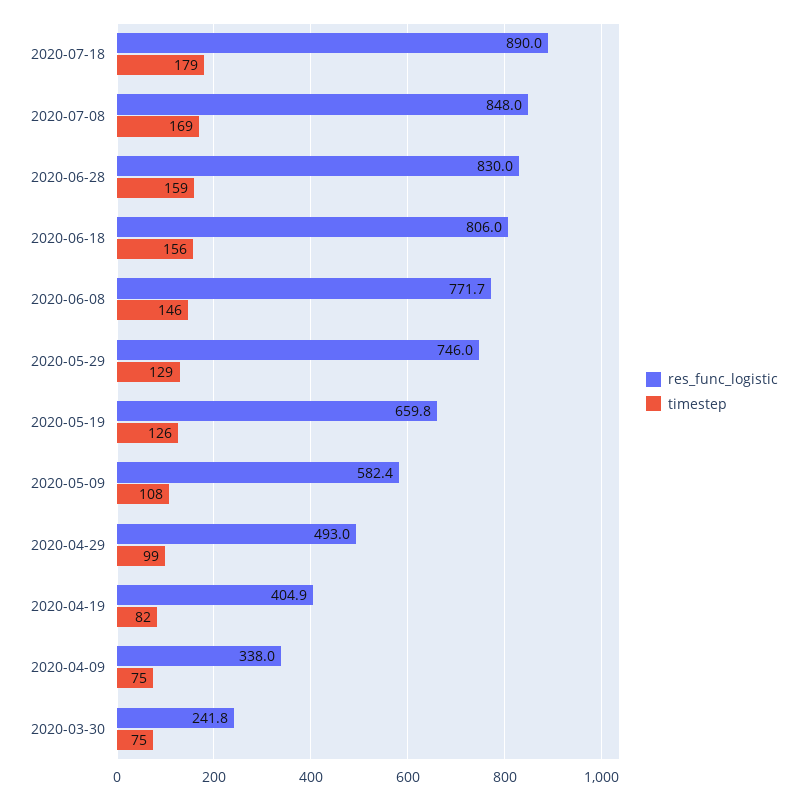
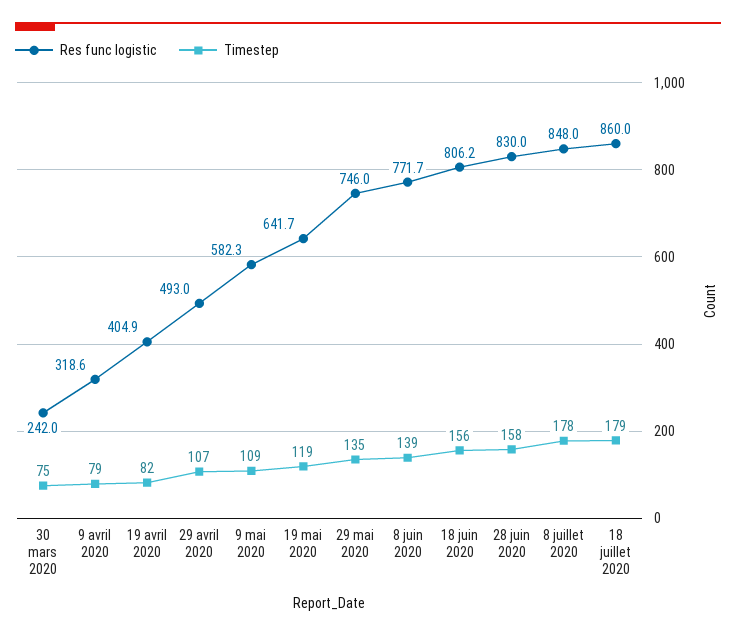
  {
    "res_func_logistic": {
-     "2020-07-18": 890,
+     "2020-07-18": 860,
      "2020-07-08": 848,
      "2020-06-28": 830,
-     "2020-06-18": 806,
+     "2020-06-18": 806.2,
      "2020-06-08": 771.7,
      "2020-05-29": 746,
-     "2020-05-19": 659.8,
+     "2020-05-19": 641.7,
-     "2020-05-09": 582.4,
+     "2020-05-09": 582.3,
      "2020-04-29": 493,
      "2020-04-19": 404.9,
-     "2020-04-09": 338,
+     "2020-04-09": 318.6,
-     "2020-03-30": 241.8
+     "2020-03-30": 242
    },
    "timestep": {
      "2020-07-18": 179,
-     "2020-07-08": 169,
+     "2020-07-08": 178,
-     "2020-06-28": 159,
+     "2020-06-28": 158,
      "2020-06-18": 156,
-     "2020-06-08": 146,
+     "2020-06-08": 139,
-     "2020-05-29": 129,
+     "2020-05-29": 135,
-     "2020-05-19": 126,
+     "2020-05-19": 119,
-     "2020-05-09": 108,
+     "2020-05-09": 109,
-     "2020-04-29": 99,
+     "2020-04-29": 107,
      "2020-04-19": 82,
-     "2020-04-09": 75,
+     "2020-04-09": 79,
      "2020-03-30": 75
    }
  }

